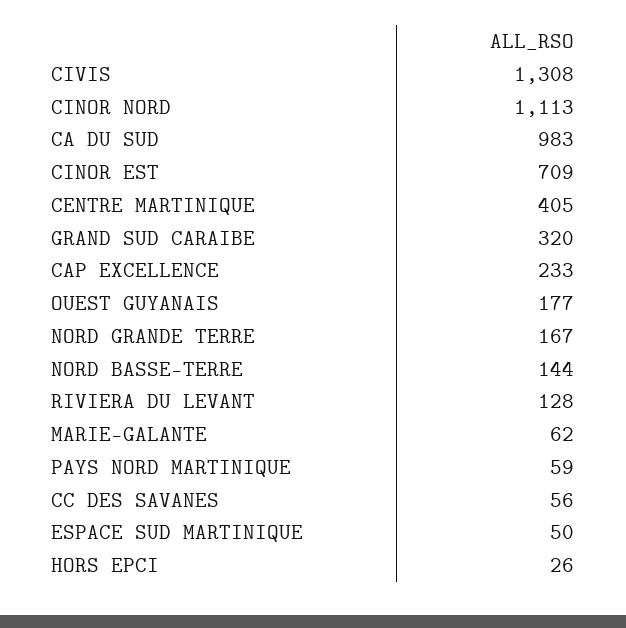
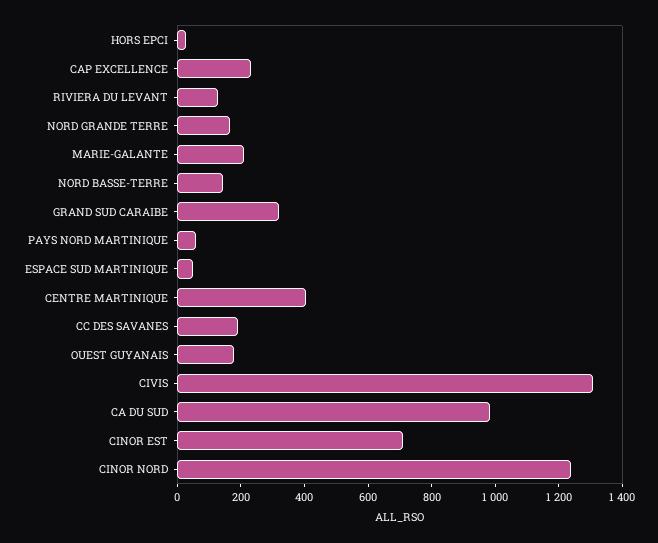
  {
    "CIVIS": 1308,
-   "CINOR NORD": 1113,
+   "CINOR NORD": 1250,
    "CA DU SUD": 983,
    "CINOR EST": 709,
    "CENTRE MARTINIQUE": 405,
    "GRAND SUD CARAIBE": 320,
    "CAP EXCELLENCE": 233,
    "OUEST GUYANAIS": 177,
    "NORD GRANDE TERRE": 167,
    "NORD BASSE-TERRE": 144,
    "RIVIERA DU LEVANT": 128,
-   "MARIE-GALANTE": 62,
+   "MARIE-GALANTE": 200,
    "PAYS NORD MARTINIQUE": 59,
-   "CC DES SAVANES": 56,
+   "CC DES SAVANES": 200,
    "ESPACE SUD MARTINIQUE": 50,
    "HORS EPCI": 26
  }

